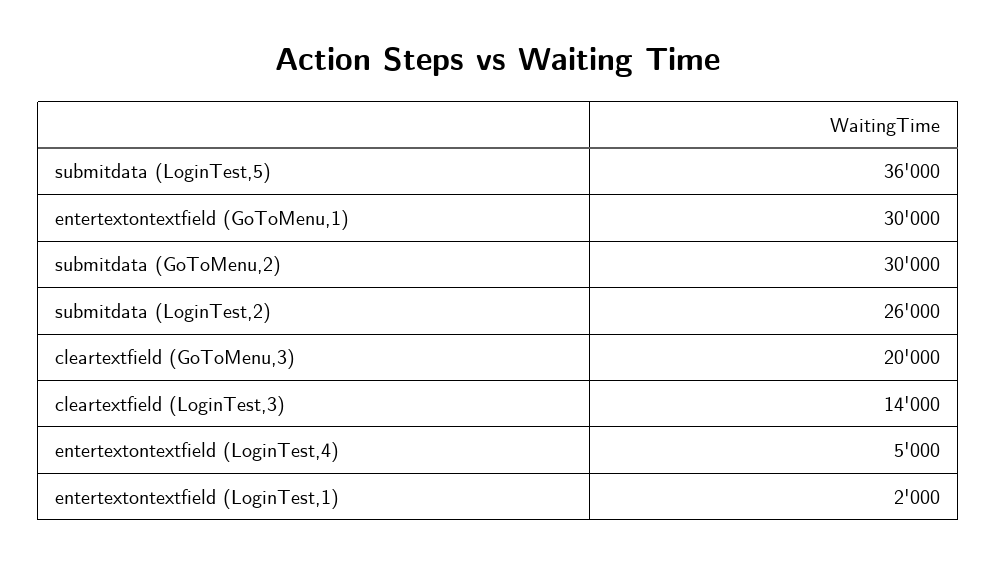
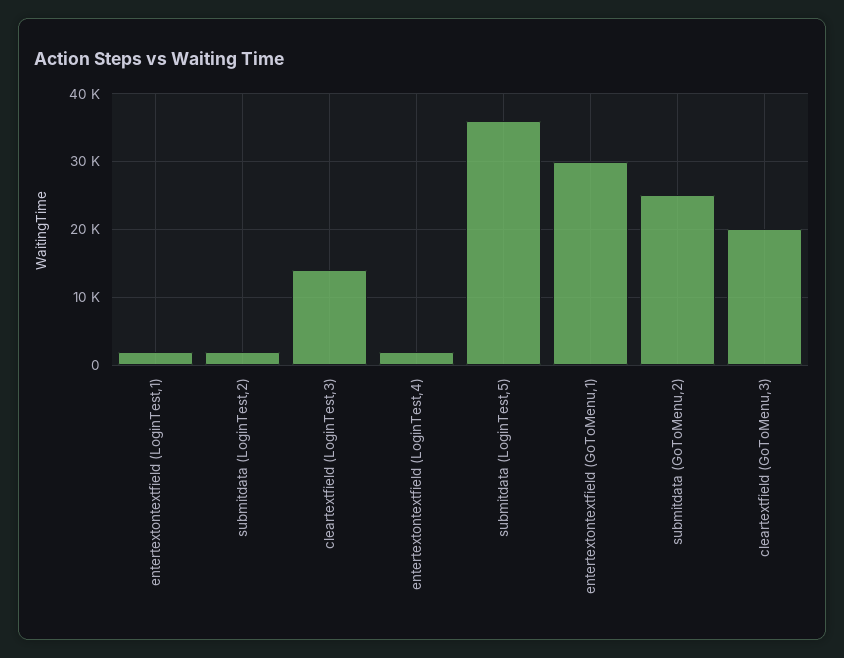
  {
    "submitdata (LoginTest,5)": 36000,
    "entertextontextfield (GoToMenu,1)": 30000,
-   "submitdata (GoToMenu,2)": 30000,
+   "submitdata (GoToMenu,2)": 25000,
-   "submitdata (LoginTest,2)": 26000,
+   "submitdata (LoginTest,2)": 2000,
    "cleartextfield (GoToMenu,3)": 20000,
    "cleartextfield (LoginTest,3)": 14000,
-   "entertextontextfield (LoginTest,4)": 5000,
+   "entertextontextfield (LoginTest,4)": 2000,
    "entertextontextfield (LoginTest,1)": 2000
  }

